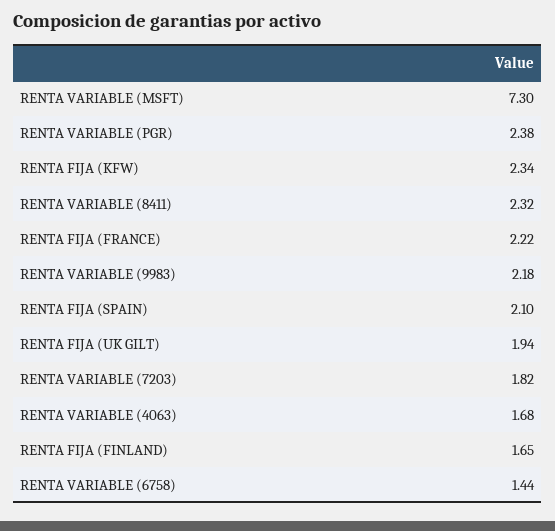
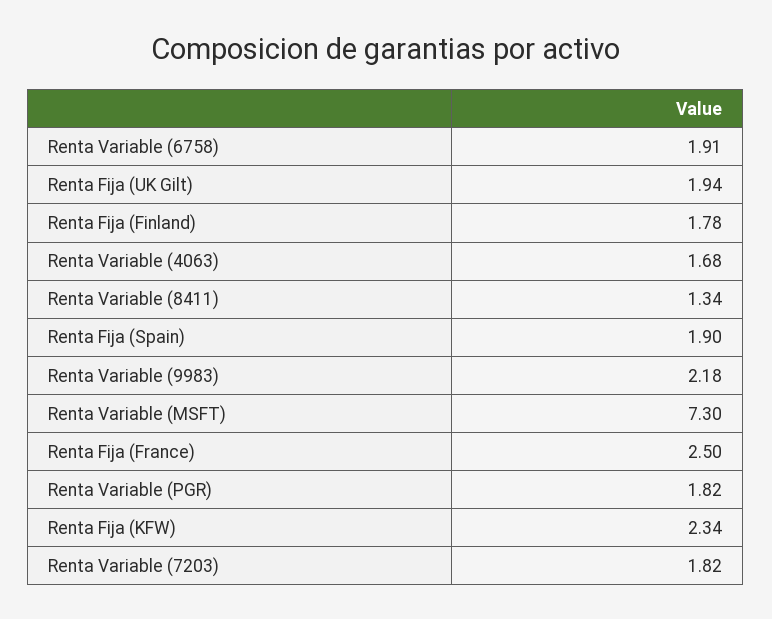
  {
    "RENTA VARIABLE (MSFT)": 7.3,
-   "RENTA VARIABLE (PGR)": 2.38,
+   "RENTA VARIABLE (PGR)": 1.82,
    "RENTA FIJA (KFW)": 2.34,
-   "RENTA VARIABLE (8411)": 2.32,
+   "RENTA VARIABLE (8411)": 1.34,
-   "RENTA FIJA (FRANCE)": 2.22,
+   "RENTA FIJA (FRANCE)": 2.5,
    "RENTA VARIABLE (9983)": 2.18,
-   "RENTA FIJA (SPAIN)": 2.1,
+   "RENTA FIJA (SPAIN)": 1.9,
    "RENTA FIJA (UK GILT)": 1.94,
    "RENTA VARIABLE (7203)": 1.82,
    "RENTA VARIABLE (4063)": 1.68,
-   "RENTA FIJA (FINLAND)": 1.65,
+   "RENTA FIJA (FINLAND)": 1.78,
-   "RENTA VARIABLE (6758)": 1.44
+   "RENTA VARIABLE (6758)": 1.91
  }

